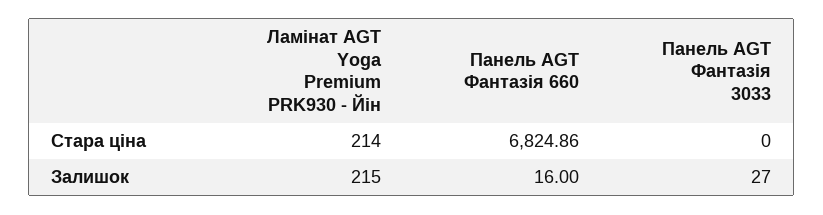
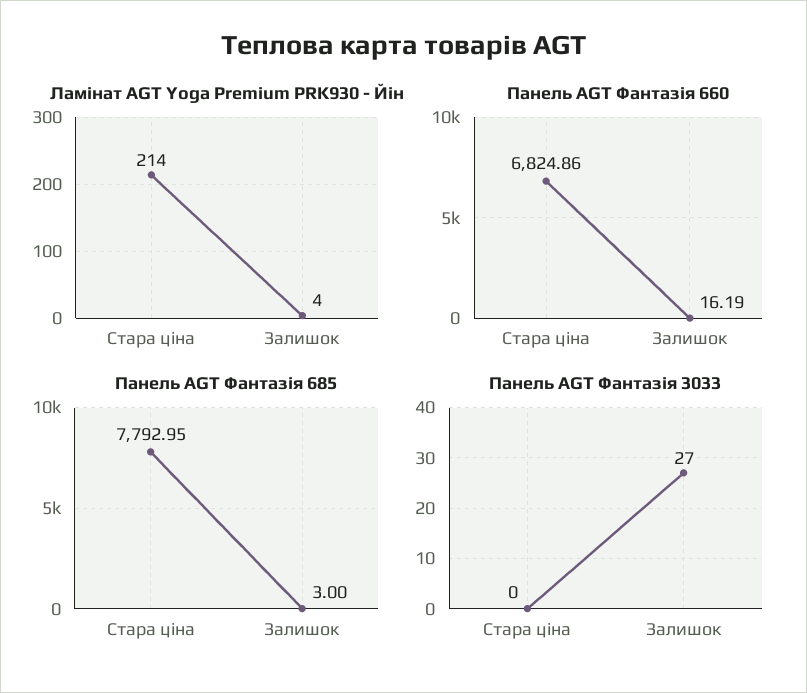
  {
    "Ламінат AGT Yoga Premium PRK930 - Йін": {
      "Стара ціна": 214,
-     "Залишок": 215
+     "Залишок": 4
    },
    "Панель AGT Фантазія 660": {
      "Стара ціна": 6824.86,
-     "Залишок": 16
+     "Залишок": 16.19
    },
    "Панель AGT Фантазія 3033": {
      "Стара ціна": 0,
      "Залишок": 27
-   }
+   },
+   "Панель AGT Фантазія 685": {
+     "Стара ціна": 7792.95,
+     "Залишок": 3
+   }
  }

